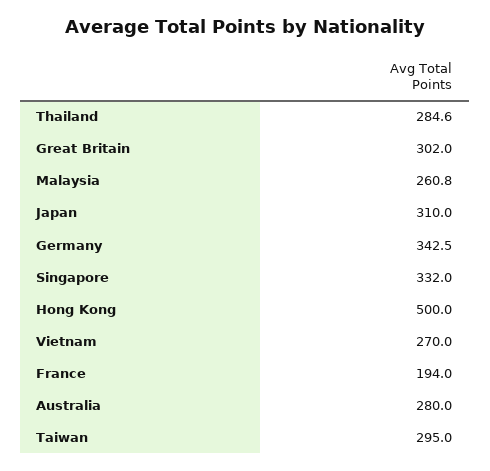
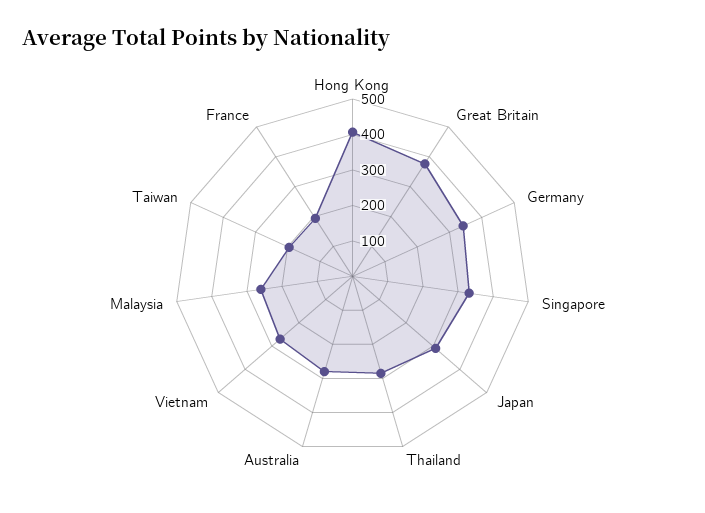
  {
    "Thailand": 284.6,
-   "Great Britain": 302,
+   "Great Britain": 375,
    "Malaysia": 260.8,
    "Japan": 310,
    "Germany": 342.5,
    "Singapore": 332,
-   "Hong Kong": 500,
+   "Hong Kong": 400,
    "Vietnam": 270,
    "France": 194,
    "Australia": 280,
-   "Taiwan": 295
+   "Taiwan": 200
  }

